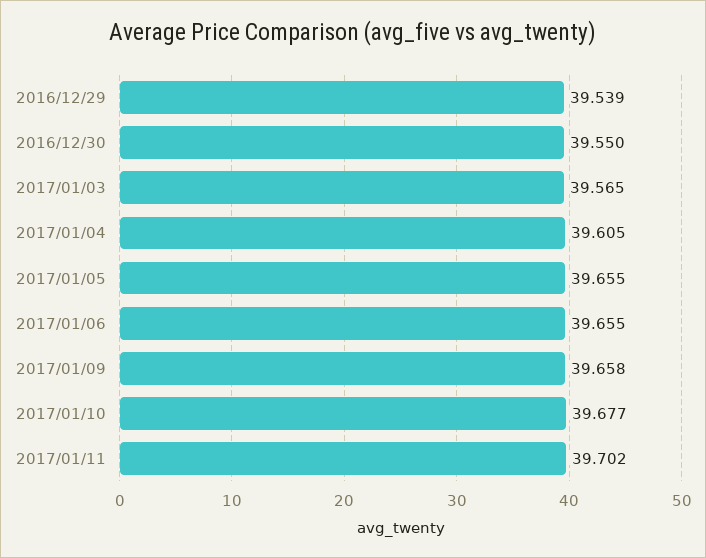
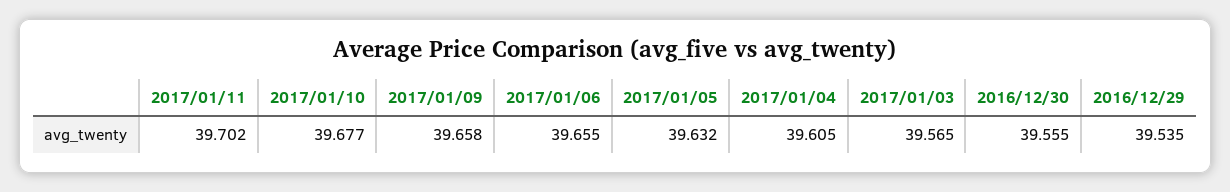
  {
-   "2016/12/29": 39.539,
+   "2016/12/29": 39.535,
-   "2016/12/30": 39.55,
+   "2016/12/30": 39.555,
    "2017/01/03": 39.565,
    "2017/01/04": 39.605,
-   "2017/01/05": 39.655,
+   "2017/01/05": 39.632,
    "2017/01/06": 39.655,
    "2017/01/09": 39.658,
    "2017/01/10": 39.677,
    "2017/01/11": 39.702
  }

